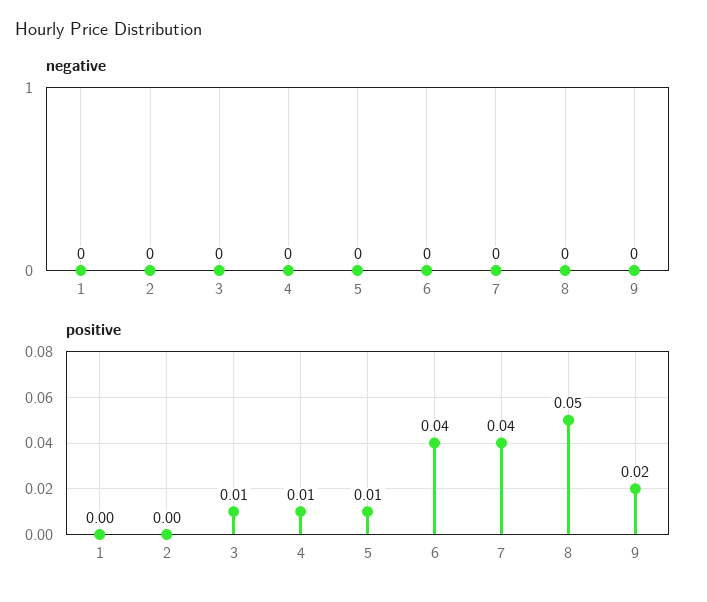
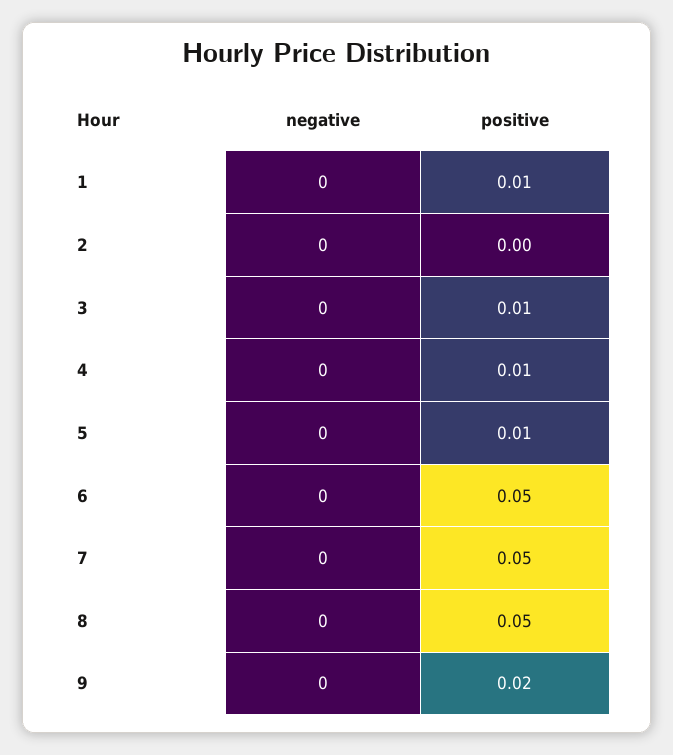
  {
    "negative": {
      "1": 0,
      "2": 0,
      "3": 0,
      "4": 0,
      "5": 0,
      "6": 0,
      "7": 0,
      "8": 0,
      "9": 0
    },
    "positive": {
-     "1": 0,
+     "1": 0.01,
      "2": 0,
      "3": 0.01,
      "4": 0.01,
      "5": 0.01,
-     "6": 0.04,
+     "6": 0.05,
-     "7": 0.04,
+     "7": 0.05,
      "8": 0.05,
      "9": 0.02
    }
  }

